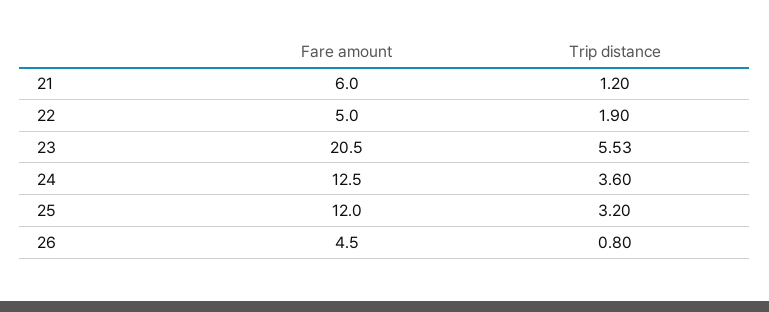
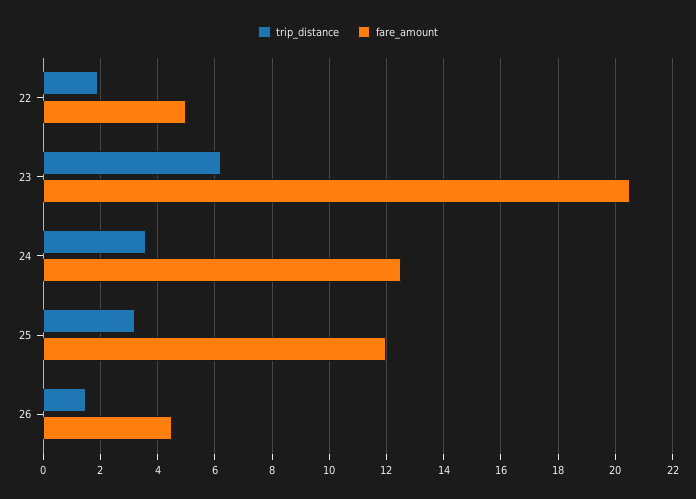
  {
    "Fare amount": {
-     "21": 6,
      "22": 5,
      "23": 20.5,
      "24": 12.5,
      "25": 12,
      "26": 4.5
    },
    "Trip distance": {
-     "21": 1.2,
      "22": 1.9,
-     "23": 5.53,
+     "23": 6.25,
      "24": 3.6,
      "25": 3.2,
-     "26": 0.8
+     "26": 1.5
    }
  }

